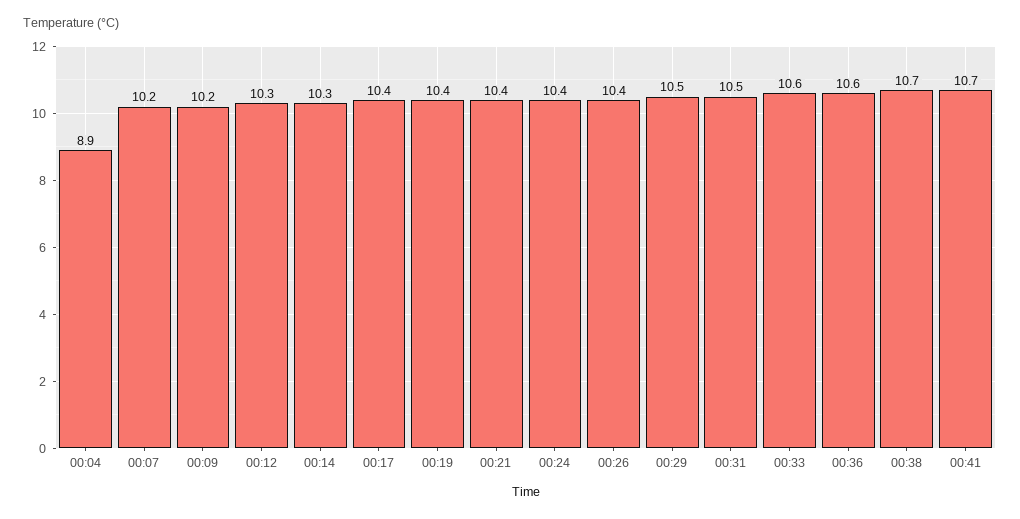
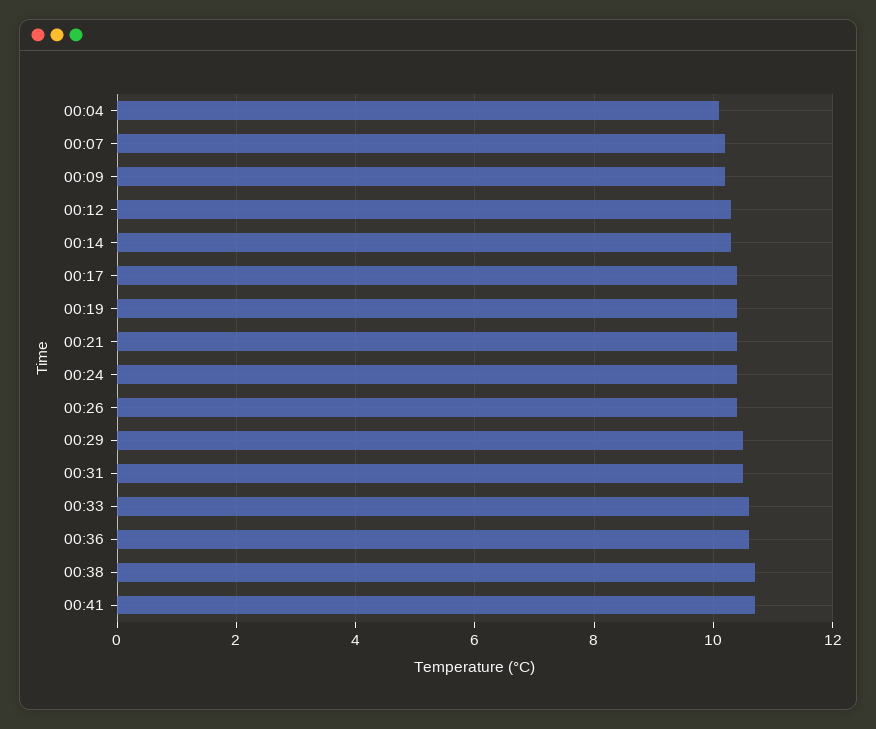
  {
-   "00:04": 8.9,
+   "00:04": 10,
    "00:07": 10.2,
    "00:09": 10.2,
    "00:12": 10.3,
    "00:14": 10.3,
    "00:17": 10.4,
    "00:19": 10.4,
    "00:21": 10.4,
    "00:24": 10.4,
    "00:26": 10.4,
    "00:29": 10.5,
    "00:31": 10.5,
    "00:33": 10.6,
    "00:36": 10.6,
    "00:38": 10.7,
    "00:41": 10.7
  }

